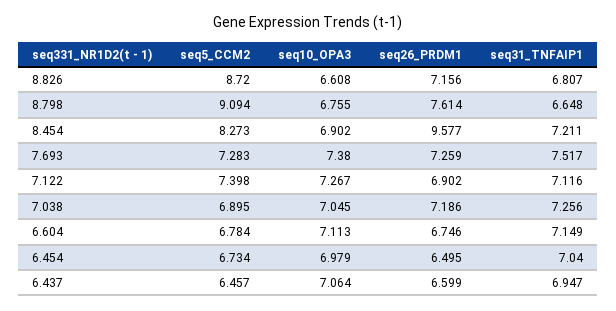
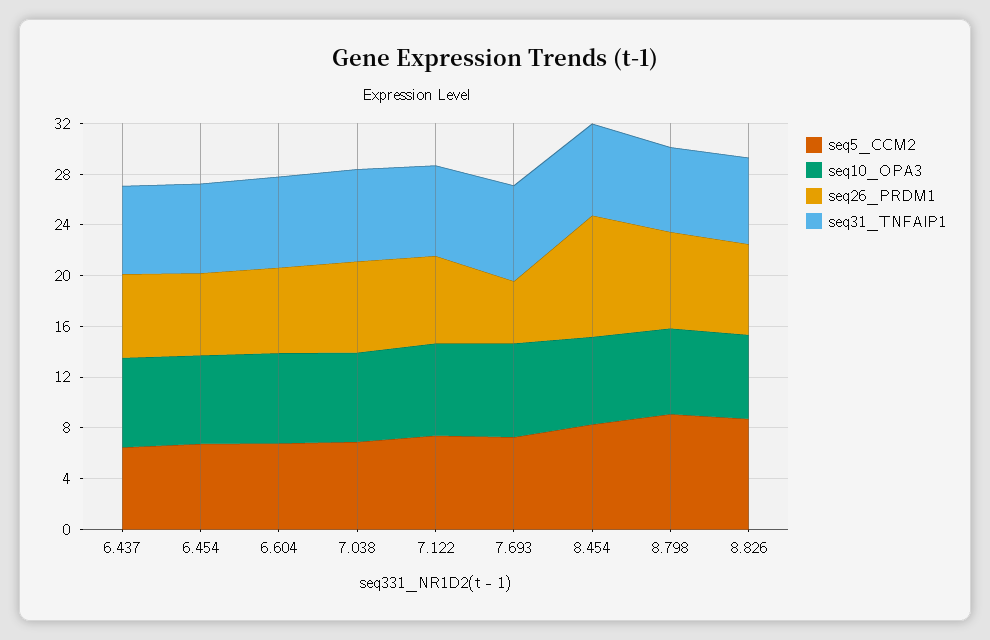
  {
    "seq5_CCM2": {
      "8.826": 8.72,
      "8.798": 9.094,
      "8.454": 8.273,
      "7.693": 7.283,
      "7.122": 7.398,
      "7.038": 6.895,
      "6.604": 6.784,
      "6.454": 6.734,
      "6.437": 6.457
    },
    "seq10_OPA3": {
      "8.826": 6.608,
      "8.798": 6.755,
      "8.454": 6.902,
      "7.693": 7.38,
      "7.122": 7.267,
      "7.038": 7.045,
      "6.604": 7.113,
      "6.454": 6.979,
      "6.437": 7.064
    },
    "seq26_PRDM1": {
      "8.826": 7.156,
      "8.798": 7.614,
      "8.454": 9.577,
-     "7.693": 7.259,
+     "7.693": 5,
      "7.122": 6.902,
      "7.038": 7.186,
      "6.604": 6.746,
      "6.454": 6.495,
      "6.437": 6.599
    },
    "seq31_TNFAIP1": {
      "8.826": 6.807,
      "8.798": 6.648,
      "8.454": 7.211,
      "7.693": 7.517,
      "7.122": 7.116,
      "7.038": 7.256,
      "6.604": 7.149,
      "6.454": 7.04,
      "6.437": 6.947
    }
  }

